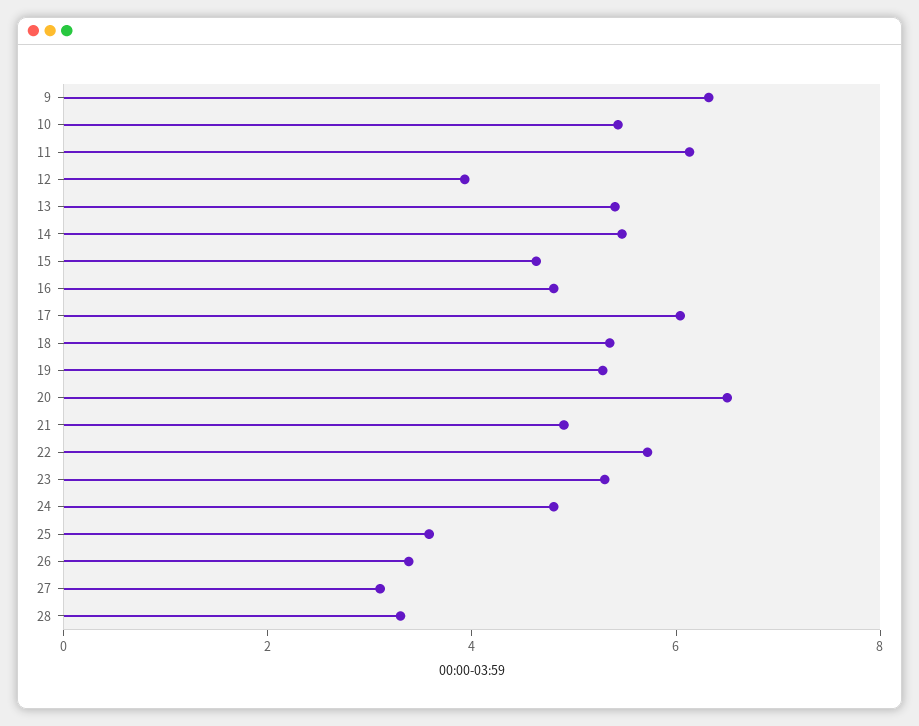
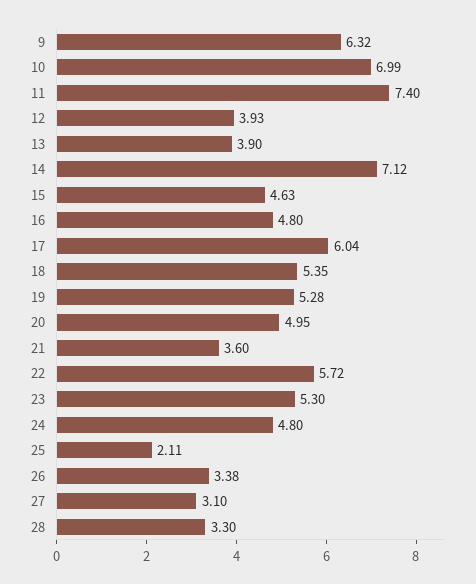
  {
    "9": 6.32,
-   "10": 5.5,
+   "10": 6.99,
-   "11": 6,
+   "11": 7.4,
    "12": 3.93,
-   "13": 5.5,
+   "13": 3.9,
-   "14": 5.5,
+   "14": 7.12,
    "15": 4.63,
    "16": 4.8,
    "17": 6.04,
    "18": 5.35,
    "19": 5.28,
-   "20": 6.5,
+   "20": 4.95,
-   "21": 5,
+   "21": 3.6,
    "22": 5.72,
    "23": 5.3,
    "24": 4.8,
-   "25": 3.5,
+   "25": 2.11,
    "26": 3.38,
    "27": 3.1,
    "28": 3.3
  }

